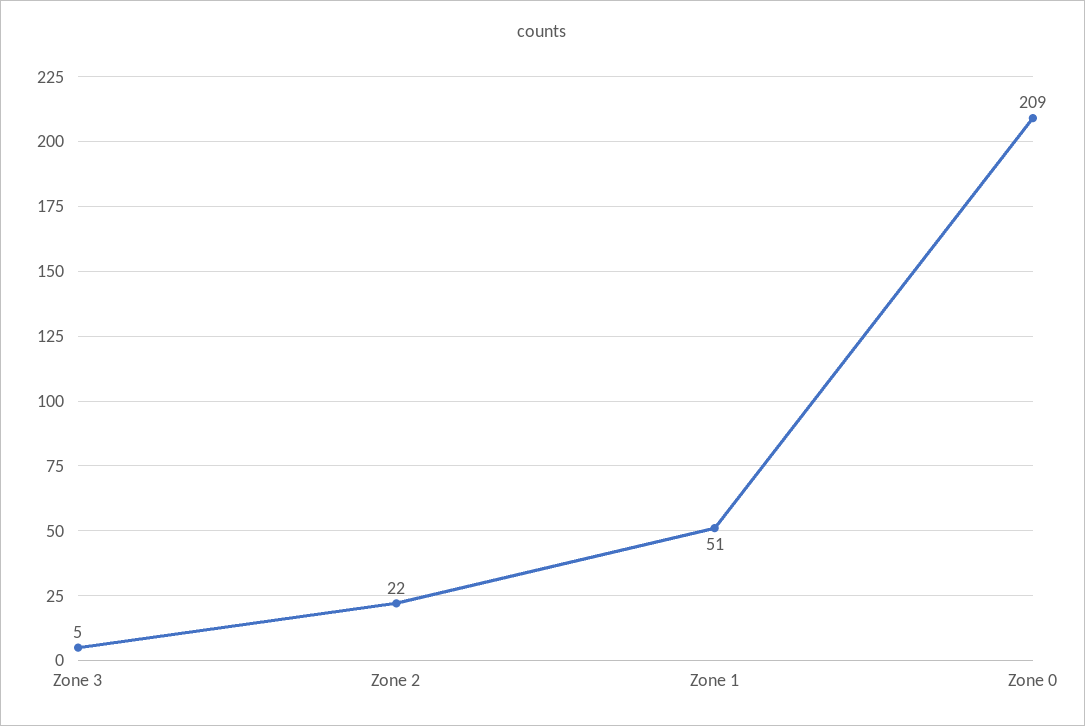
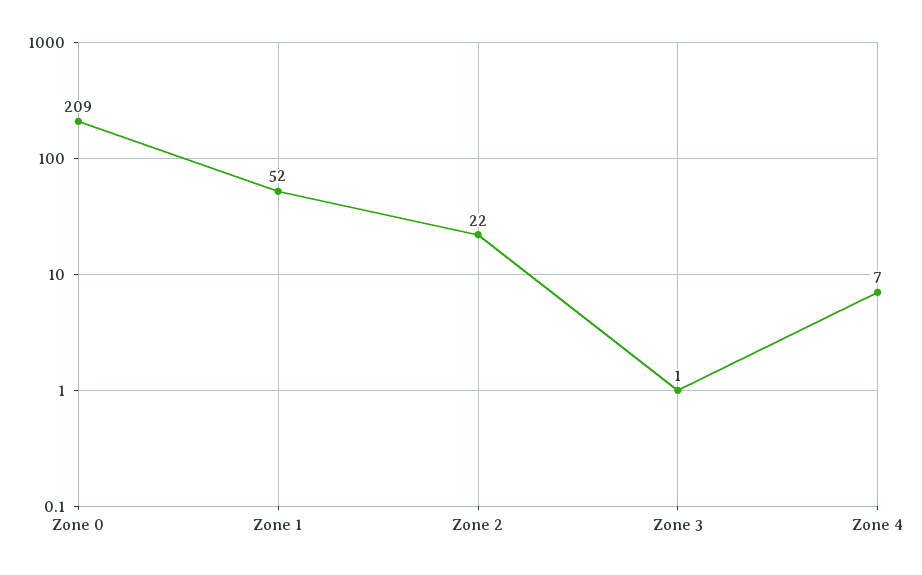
  {
-   "Zone 3": 5,
+   "Zone 3": 1,
    "Zone 2": 22,
-   "Zone 1": 51,
+   "Zone 1": 52,
-   "Zone 0": 209
+   "Zone 0": 209,
+   "Zone 4": 7
  }

